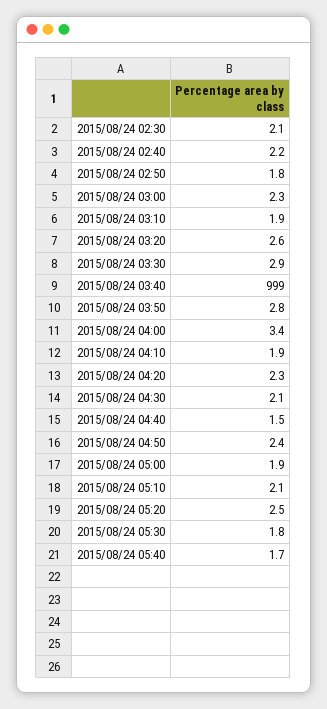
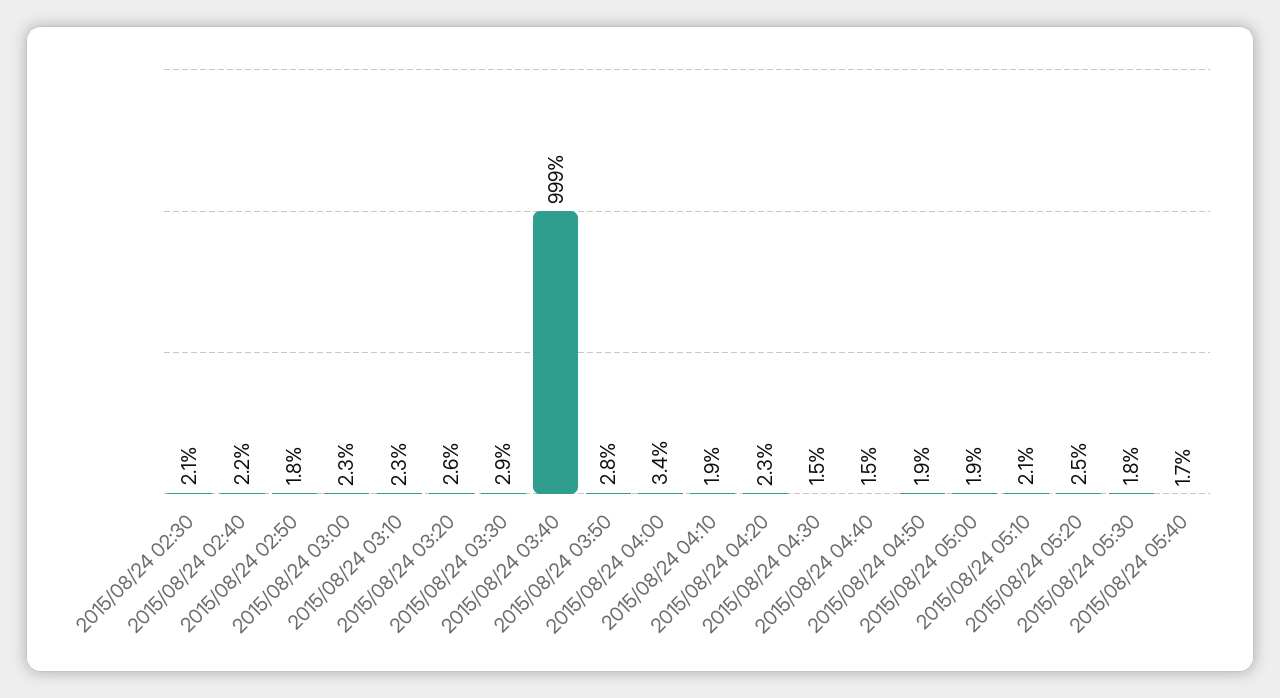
  {
    "2015/08/24 02:30": 2.1,
    "2015/08/24 02:40": 2.2,
    "2015/08/24 02:50": 1.8,
    "2015/08/24 03:00": 2.3,
-   "2015/08/24 03:10": 1.9,
+   "2015/08/24 03:10": 2.3,
    "2015/08/24 03:20": 2.6,
    "2015/08/24 03:30": 2.9,
    "2015/08/24 03:40": 999,
    "2015/08/24 03:50": 2.8,
    "2015/08/24 04:00": 3.4,
    "2015/08/24 04:10": 1.9,
    "2015/08/24 04:20": 2.3,
-   "2015/08/24 04:30": 2.1,
+   "2015/08/24 04:30": 1.5,
    "2015/08/24 04:40": 1.5,
-   "2015/08/24 04:50": 2.4,
+   "2015/08/24 04:50": 1.9,
    "2015/08/24 05:00": 1.9,
    "2015/08/24 05:10": 2.1,
    "2015/08/24 05:20": 2.5,
    "2015/08/24 05:30": 1.8,
    "2015/08/24 05:40": 1.7
  }

